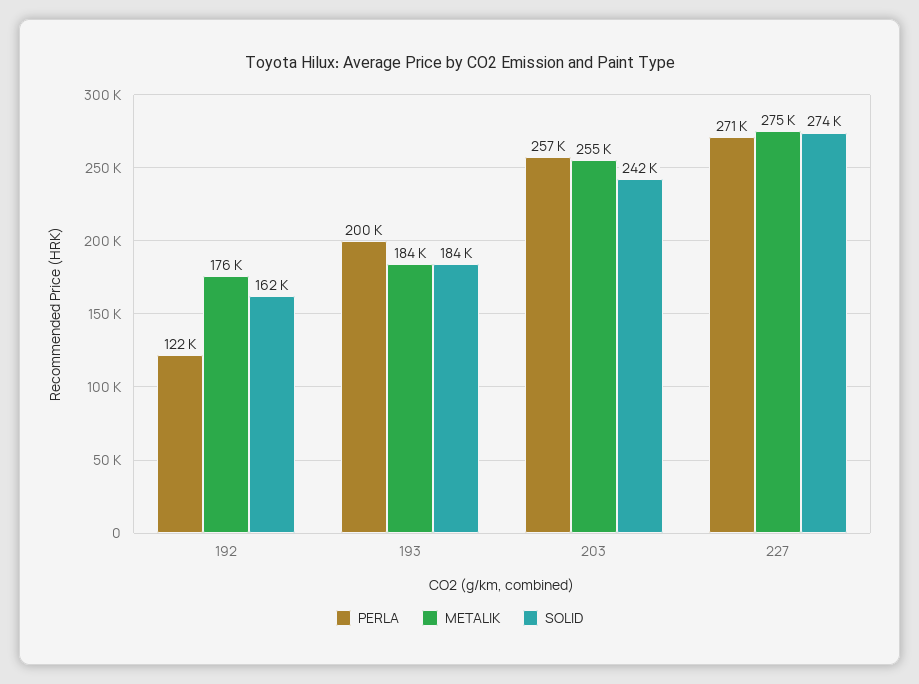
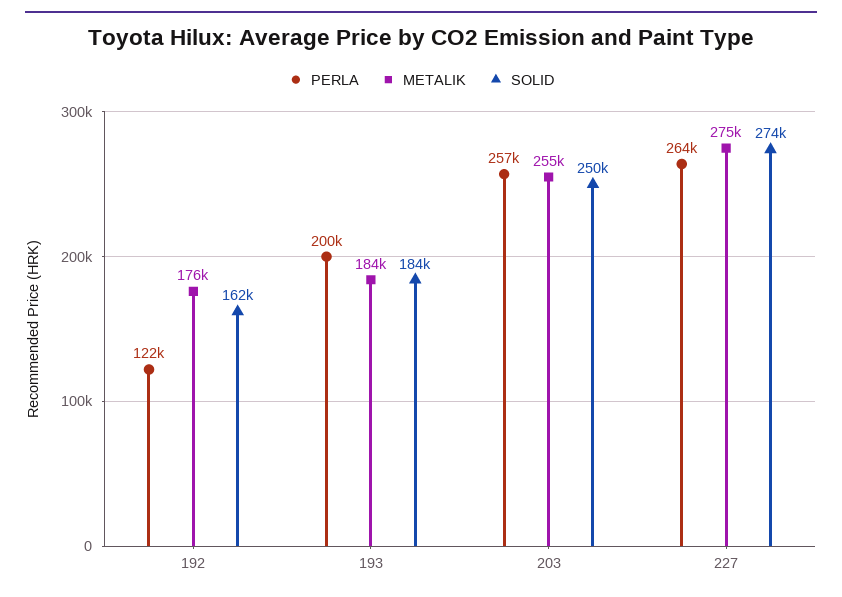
  {
    "PERLA": {
      "192": 122000,
      "193": 200000,
      "203": 257000,
-     "227": 271000
+     "227": 264000
    },
    "METALIK": {
      "192": 176000,
      "193": 184000,
      "203": 255000,
      "227": 275000
    },
    "SOLID": {
      "192": 162000,
      "193": 184000,
-     "203": 242000,
+     "203": 250000,
      "227": 274000
    }
  }

